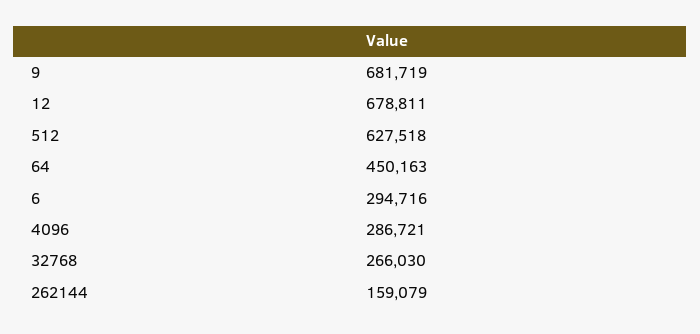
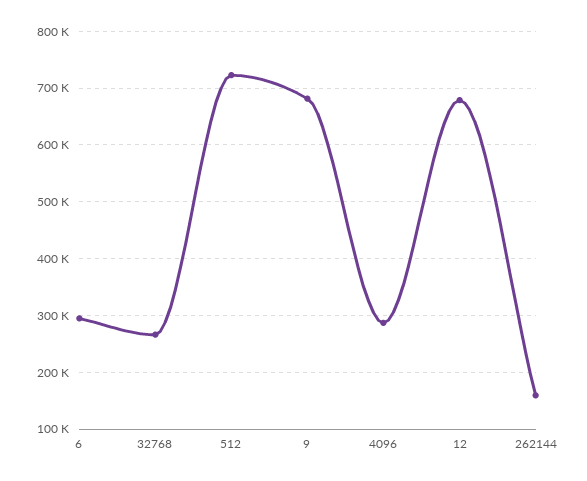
  {
    "9": 681719,
    "12": 678811,
-   "512": 627518,
+   "512": 720000,
-   "64": 450163,
    "6": 294716,
    "4096": 286721,
    "32768": 266030,
    "262144": 159079
  }

